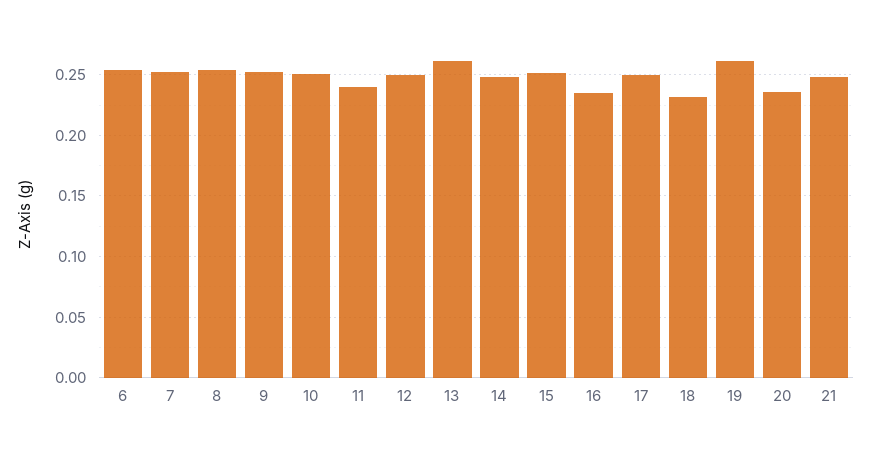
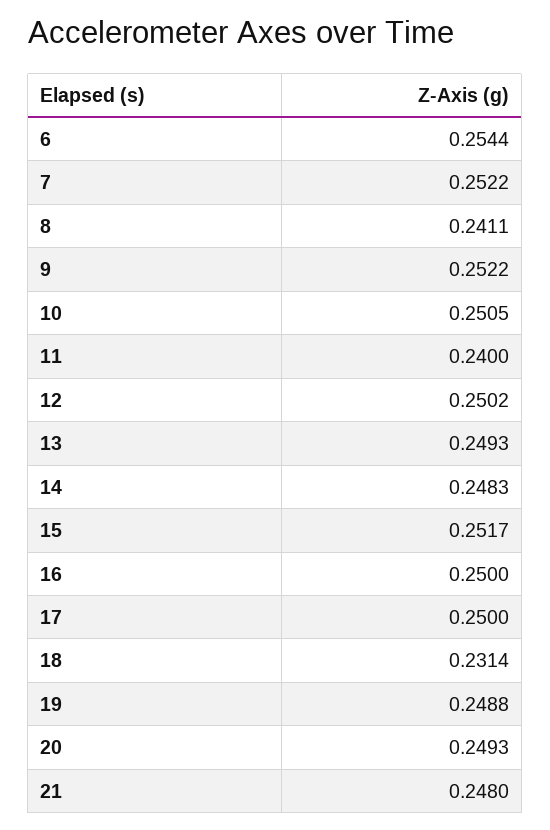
  {
    "6": 0.2544,
    "7": 0.2522,
-   "8": 0.255,
+   "8": 0.2411,
    "9": 0.2522,
    "10": 0.2505,
    "11": 0.24,
    "12": 0.2502,
-   "13": 0.26,
+   "13": 0.2493,
    "14": 0.2483,
    "15": 0.2517,
-   "16": 0.235,
+   "16": 0.25,
    "17": 0.25,
    "18": 0.2314,
-   "19": 0.26,
+   "19": 0.2488,
-   "20": 0.235,
+   "20": 0.2493,
    "21": 0.248
  }

